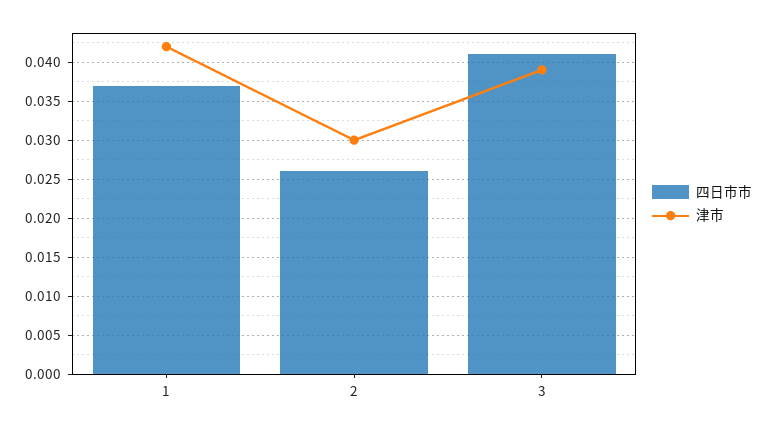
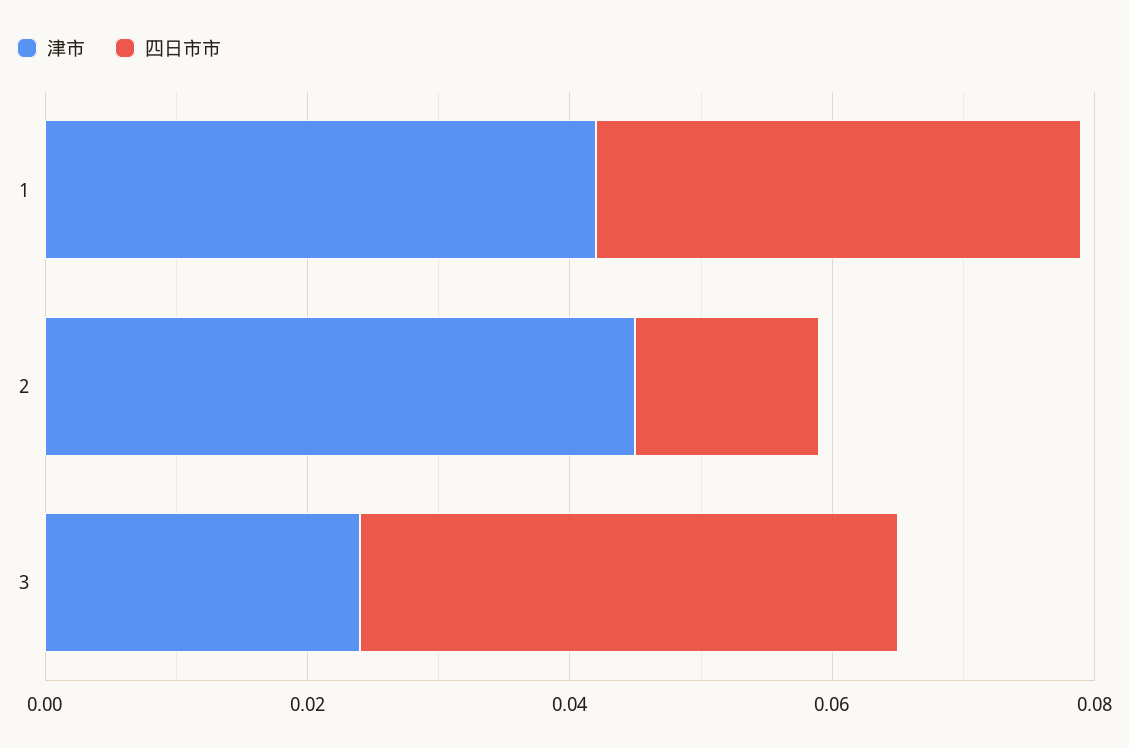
  {
    "四日市市": {
      "1": 0.037,
-     "2": 0.026,
+     "2": 0.015,
      "3": 0.041
    },
    "津市": {
      "1": 0.042,
-     "2": 0.03,
+     "2": 0.045,
-     "3": 0.039
+     "3": 0.025
    }
  }

